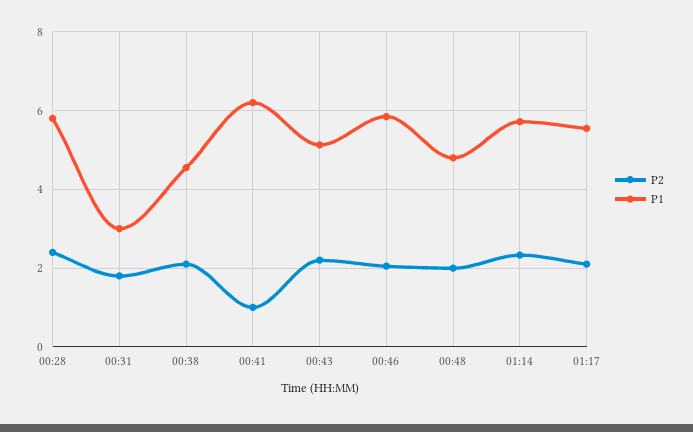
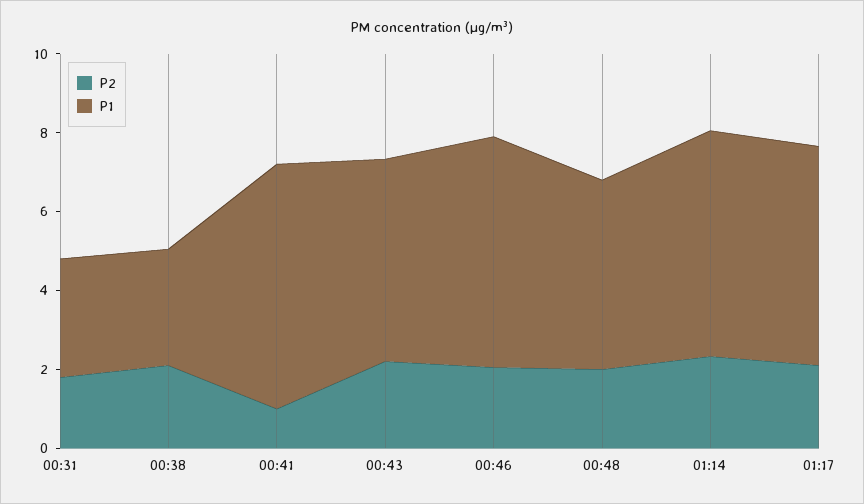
  {
    "P2": {
-     "00:28": 2.4,
      "00:31": 1.8,
      "00:38": 2.2,
      "00:41": 1,
      "00:43": 2.2,
      "00:46": 2,
      "00:48": 2,
      "01:14": 2.4,
      "01:17": 2.2
    },
    "P1": {
-     "00:28": 5.8,
      "00:31": 3,
-     "00:38": 4.6,
+     "00:38": 3,
      "00:41": 6.2,
      "00:43": 5.2,
      "00:46": 5.8,
      "00:48": 4.8,
      "01:14": 5.8,
      "01:17": 5.6
    }
  }

